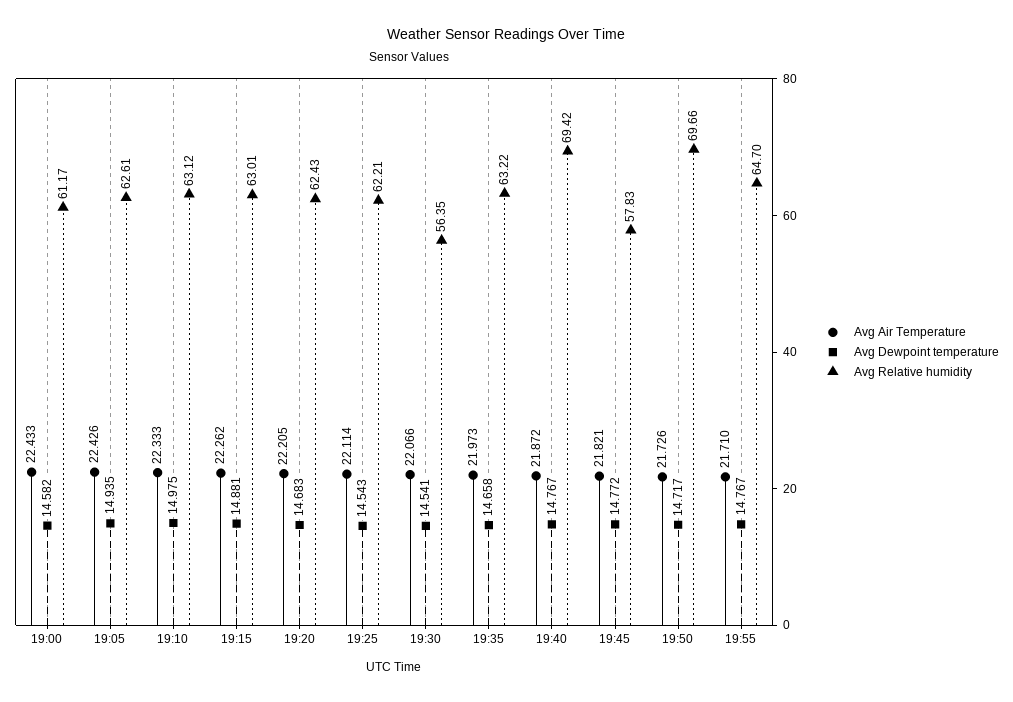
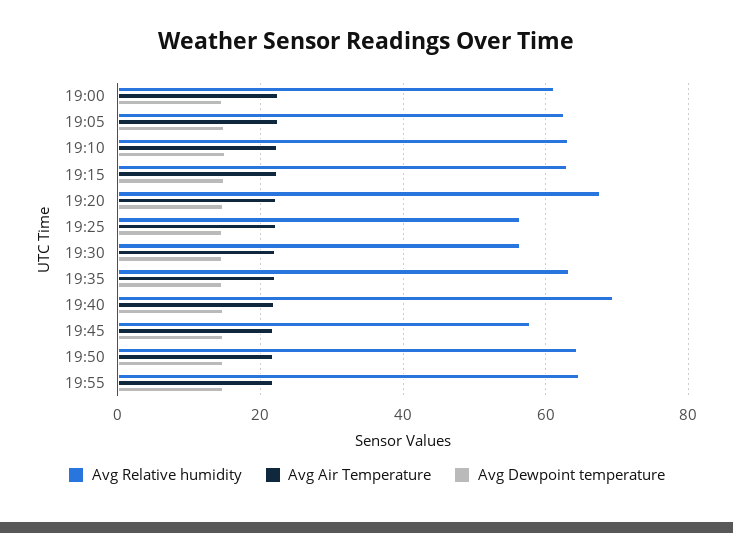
  {
    "Avg Air Temperature": {
      "19:00": 22.433,
      "19:05": 22.426,
      "19:10": 22.333,
      "19:15": 22.262,
      "19:20": 22.205,
      "19:25": 22.114,
      "19:30": 22.066,
      "19:35": 21.973,
      "19:40": 21.872,
      "19:45": 21.821,
      "19:50": 21.726,
      "19:55": 21.71
    },
    "Avg Dewpoint temperature": {
      "19:00": 14.582,
      "19:05": 14.935,
      "19:10": 14.975,
      "19:15": 14.881,
      "19:20": 14.683,
      "19:25": 14.543,
      "19:30": 14.541,
      "19:35": 14.658,
      "19:40": 14.767,
      "19:45": 14.772,
      "19:50": 14.717,
      "19:55": 14.767
    },
    "Avg Relative humidity": {
      "19:00": 61.17,
      "19:05": 62.61,
      "19:10": 63.12,
      "19:15": 63.01,
-     "19:20": 62.43,
+     "19:20": 68,
-     "19:25": 62.21,
+     "19:25": 56,
      "19:30": 56.35,
      "19:35": 63.22,
      "19:40": 69.42,
      "19:45": 57.83,
-     "19:50": 69.66,
+     "19:50": 64,
      "19:55": 64.7
    }
  }

